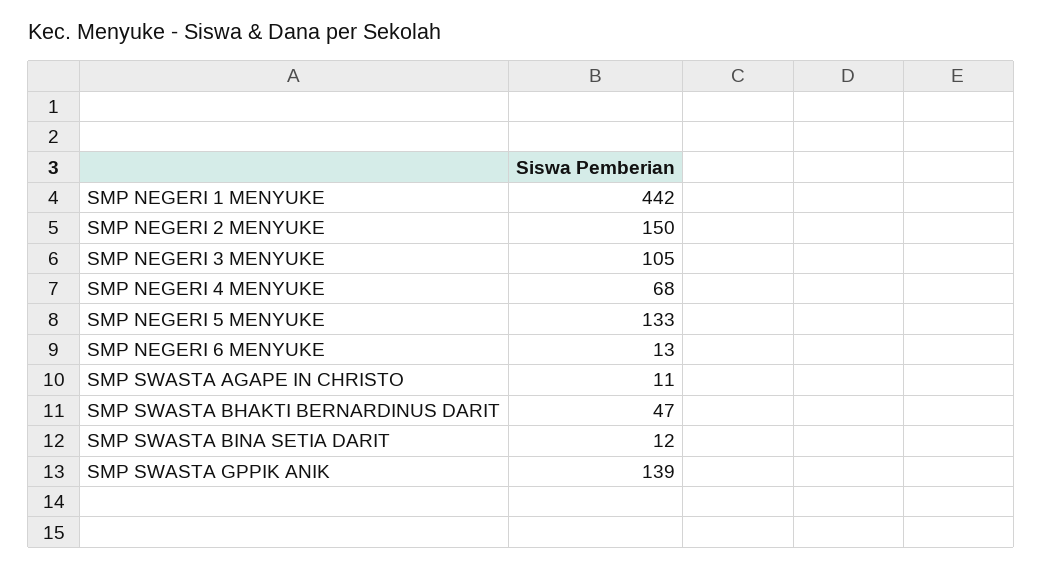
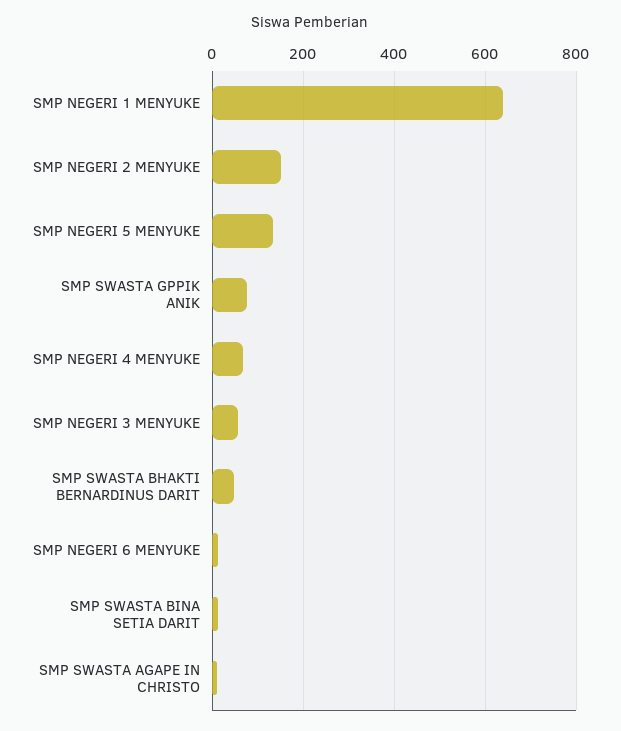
  {
-   "SMP NEGERI 1 MENYUKE": 442,
+   "SMP NEGERI 1 MENYUKE": 640,
    "SMP NEGERI 2 MENYUKE": 150,
-   "SMP NEGERI 3 MENYUKE": 105,
+   "SMP NEGERI 3 MENYUKE": 60,
    "SMP NEGERI 4 MENYUKE": 68,
    "SMP NEGERI 5 MENYUKE": 133,
    "SMP NEGERI 6 MENYUKE": 13,
    "SMP SWASTA AGAPE IN CHRISTO": 11,
    "SMP SWASTA BHAKTI BERNARDINUS DARIT": 47,
    "SMP SWASTA BINA SETIA DARIT": 12,
-   "SMP SWASTA GPPIK ANIK": 139
+   "SMP SWASTA GPPIK ANIK": 80
  }

